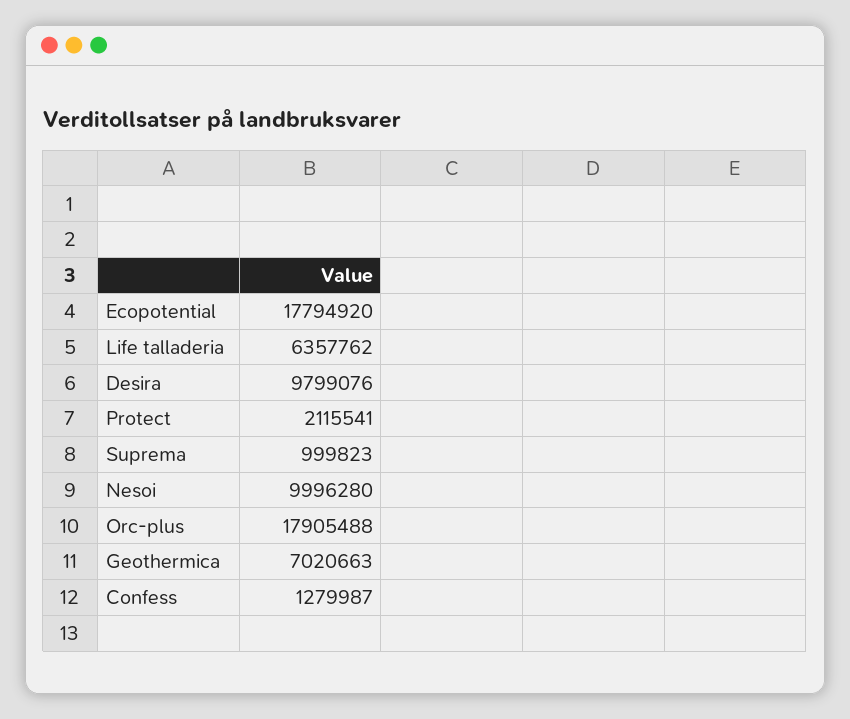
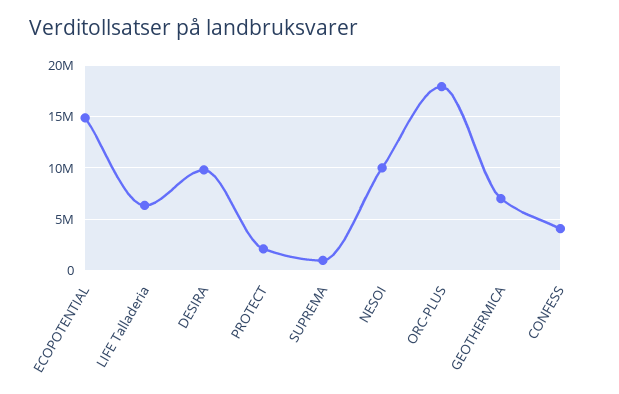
  {
-   "Ecopotential": 17794920,
+   "Ecopotential": 15000000,
    "Life talladeria": 6357762,
    "Desira": 9799076,
    "Protect": 2115541,
    "Suprema": 999823,
    "Nesoi": 9996280,
    "Orc-plus": 17905488,
    "Geothermica": 7020663,
-   "Confess": 1279987
+   "Confess": 4000000
  }

